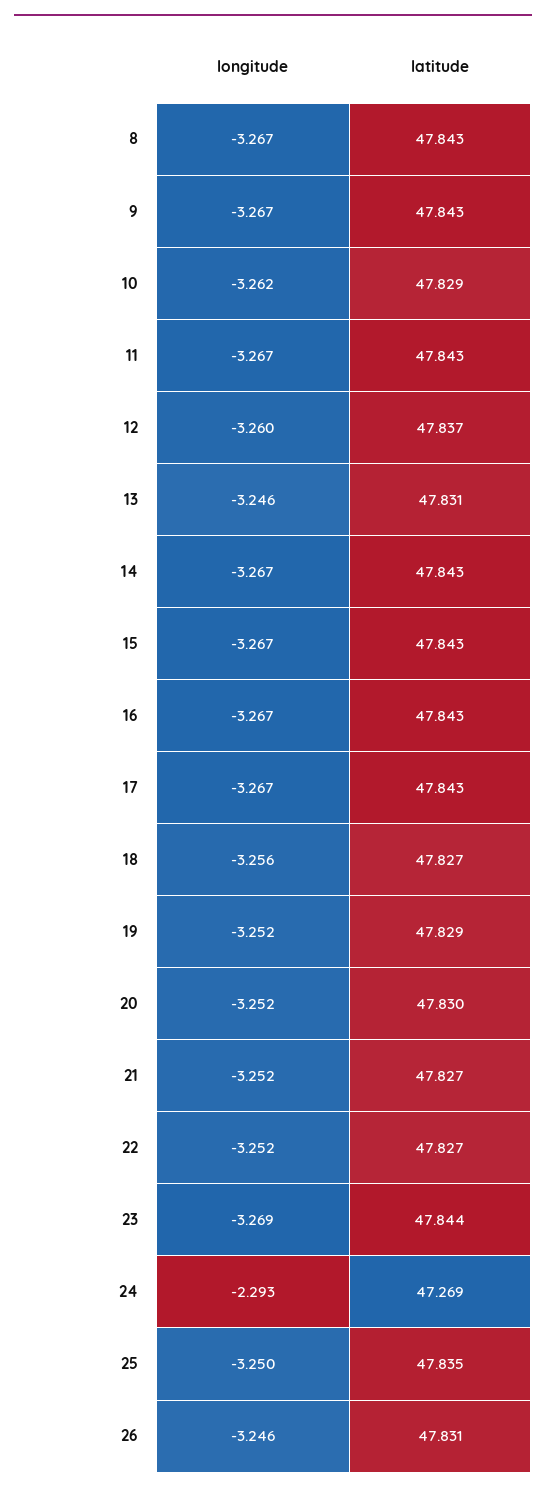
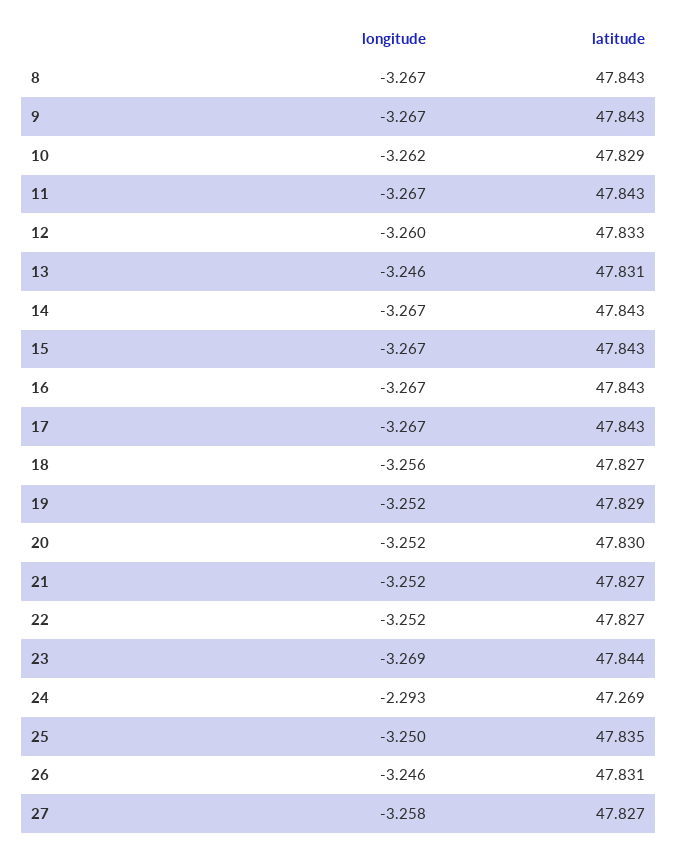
  {
    "longitude": {
      "8": -3.267,
      "9": -3.267,
      "10": -3.262,
      "11": -3.267,
      "12": -3.26,
      "13": -3.246,
      "14": -3.267,
      "15": -3.267,
      "16": -3.267,
      "17": -3.267,
      "18": -3.256,
      "19": -3.252,
      "20": -3.252,
      "21": -3.252,
      "22": -3.252,
      "23": -3.269,
      "24": -2.293,
      "25": -3.25,
-     "26": -3.246
+     "26": -3.246,
+     "27": -3.258
    },
    "latitude": {
      "8": 47.843,
      "9": 47.843,
      "10": 47.829,
      "11": 47.843,
-     "12": 47.837,
+     "12": 47.833,
      "13": 47.831,
      "14": 47.843,
      "15": 47.843,
      "16": 47.843,
      "17": 47.843,
      "18": 47.827,
      "19": 47.829,
      "20": 47.83,
      "21": 47.827,
      "22": 47.827,
      "23": 47.844,
      "24": 47.269,
      "25": 47.835,
-     "26": 47.831
+     "26": 47.831,
+     "27": 47.827
    }
  }

